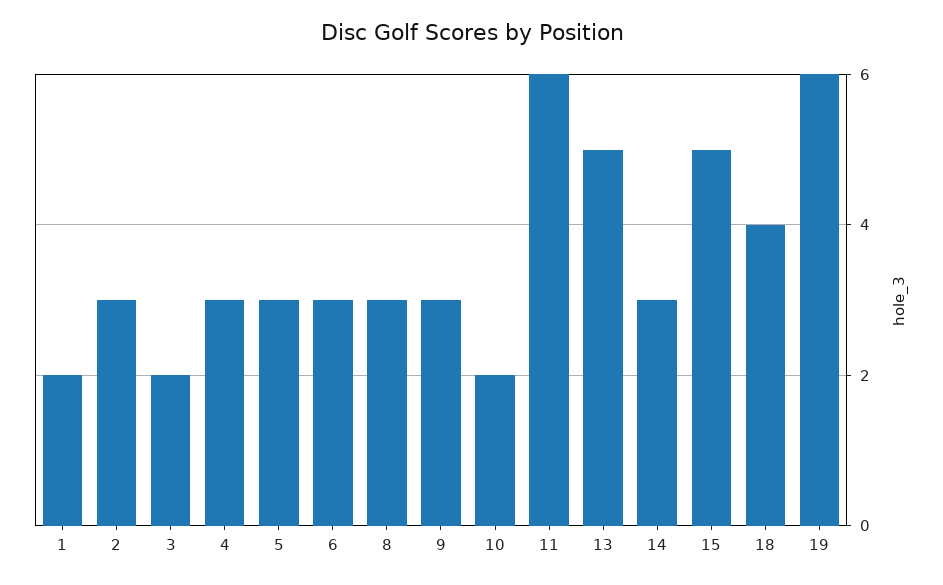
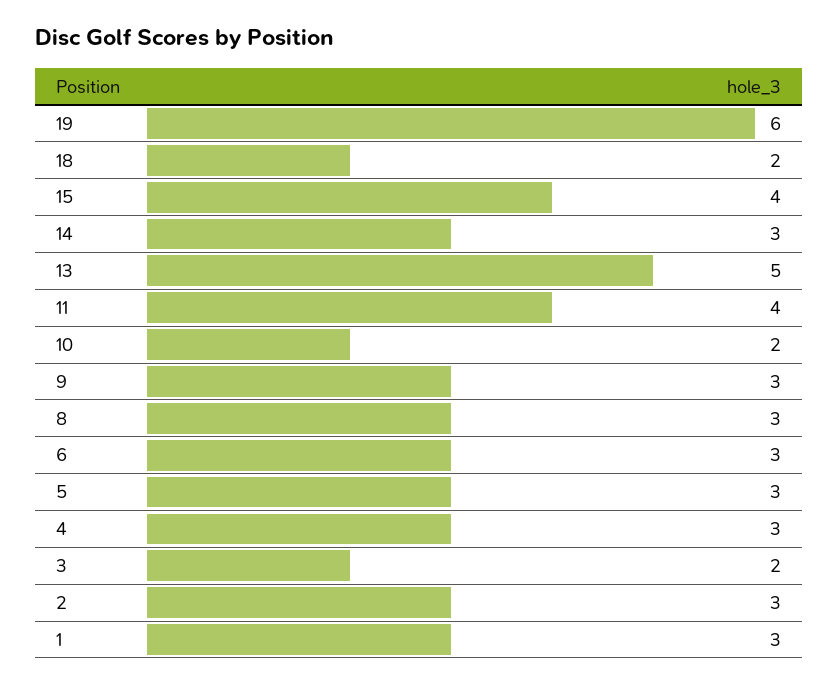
  {
-   "1": 2,
+   "1": 3,
    "2": 3,
    "3": 2,
    "4": 3,
    "5": 3,
    "6": 3,
    "8": 3,
    "9": 3,
    "10": 2,
-   "11": 6,
+   "11": 4,
    "13": 5,
    "14": 3,
-   "15": 5,
+   "15": 4,
-   "18": 4,
+   "18": 2,
    "19": 6
  }

